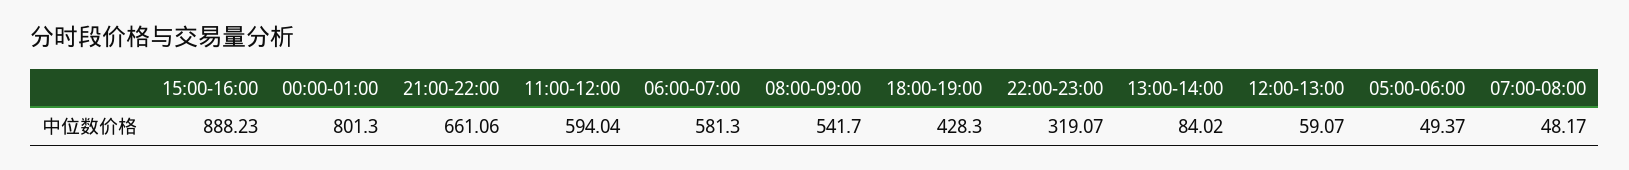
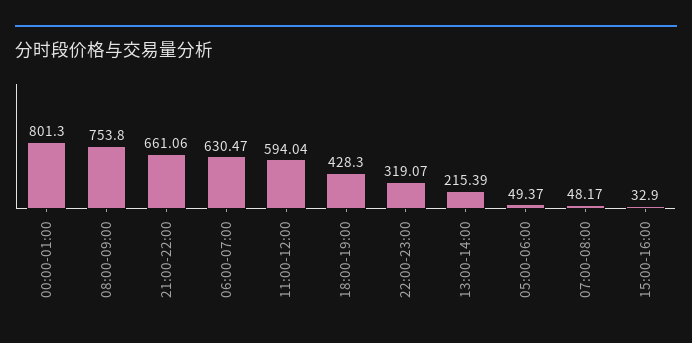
  {
-   "15:00-16:00": 888.23,
+   "15:00-16:00": 32.9,
    "00:00-01:00": 801.3,
    "21:00-22:00": 661.06,
    "11:00-12:00": 594.04,
-   "06:00-07:00": 581.3,
+   "06:00-07:00": 630.47,
-   "08:00-09:00": 541.7,
+   "08:00-09:00": 753.8,
    "18:00-19:00": 428.3,
    "22:00-23:00": 319.07,
-   "13:00-14:00": 84.02,
+   "13:00-14:00": 215.39,
-   "12:00-13:00": 59.07,
    "05:00-06:00": 49.37,
    "07:00-08:00": 48.17
  }

